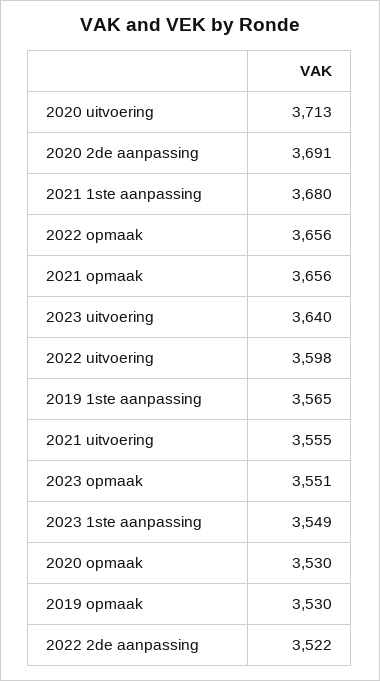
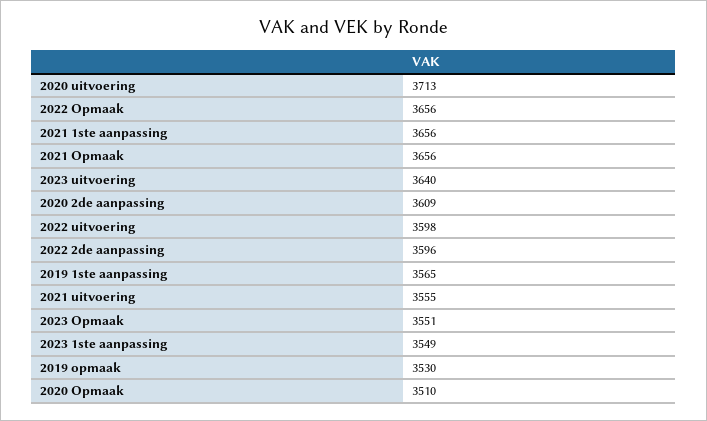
  {
    "2020 uitvoering": 3713,
-   "2020 2de aanpassing": 3691,
+   "2020 2de aanpassing": 3609,
-   "2021 1ste aanpassing": 3680,
+   "2021 1ste aanpassing": 3656,
    "2022 opmaak": 3656,
    "2021 opmaak": 3656,
    "2023 uitvoering": 3640,
    "2022 uitvoering": 3598,
    "2019 1ste aanpassing": 3565,
    "2021 uitvoering": 3555,
    "2023 opmaak": 3551,
    "2023 1ste aanpassing": 3549,
-   "2020 opmaak": 3530,
+   "2020 opmaak": 3510,
    "2019 opmaak": 3530,
-   "2022 2de aanpassing": 3522
+   "2022 2de aanpassing": 3596
  }

